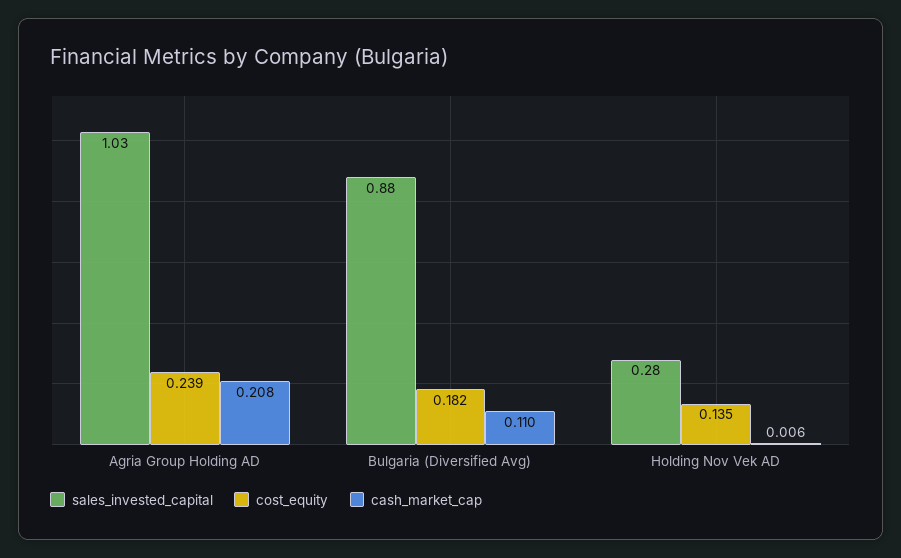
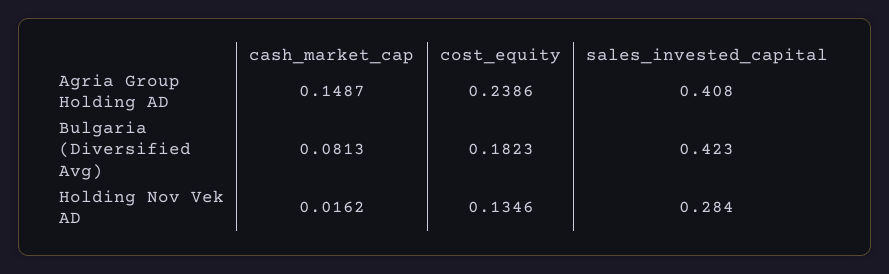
  {
    "sales_invested_capital": {
-     "Agria Group Holding AD": 1.03,
+     "Agria Group Holding AD": 0.408,
-     "Bulgaria (Diversified Avg)": 0.88,
+     "Bulgaria (Diversified Avg)": 0.423,
      "Holding Nov Vek AD": 0.284
    },
    "cost_equity": {
      "Agria Group Holding AD": 0.2386,
      "Bulgaria (Diversified Avg)": 0.1823,
      "Holding Nov Vek AD": 0.1346
    },
    "cash_market_cap": {
-     "Agria Group Holding AD": 0.208,
+     "Agria Group Holding AD": 0.1487,
-     "Bulgaria (Diversified Avg)": 0.11,
+     "Bulgaria (Diversified Avg)": 0.0813,
-     "Holding Nov Vek AD": 0.006
+     "Holding Nov Vek AD": 0.0162
    }
  }

